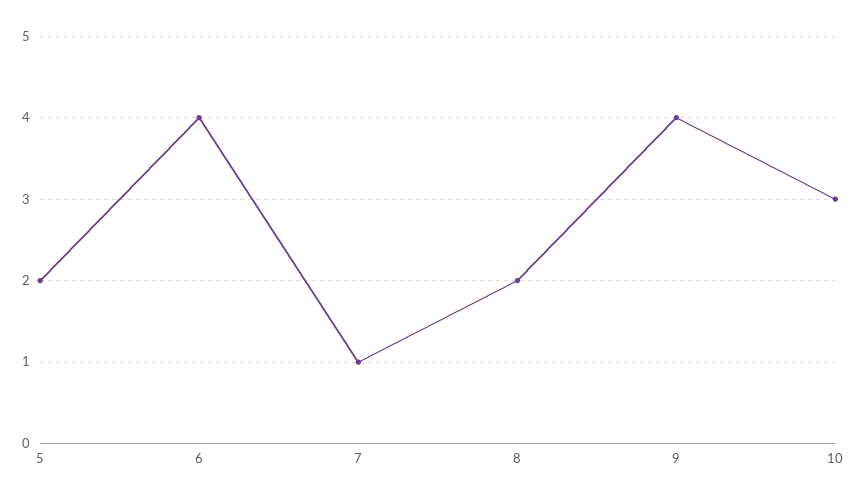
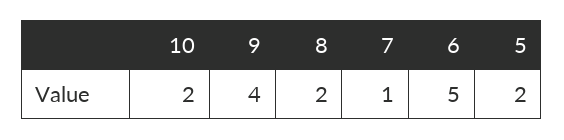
  {
    "5": 2,
-   "6": 4,
+   "6": 5,
    "7": 1,
    "8": 2,
    "9": 4,
-   "10": 3
+   "10": 2
  }

